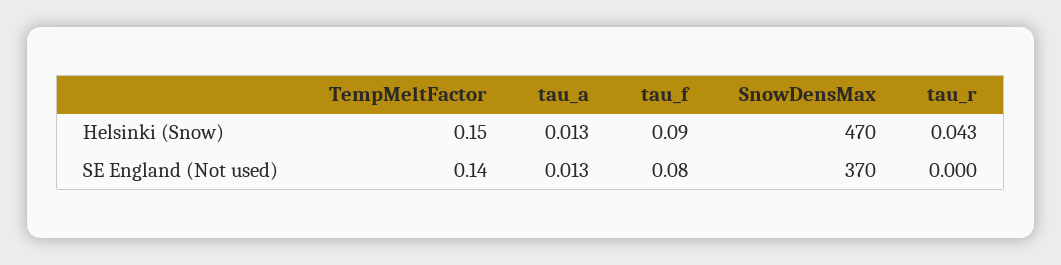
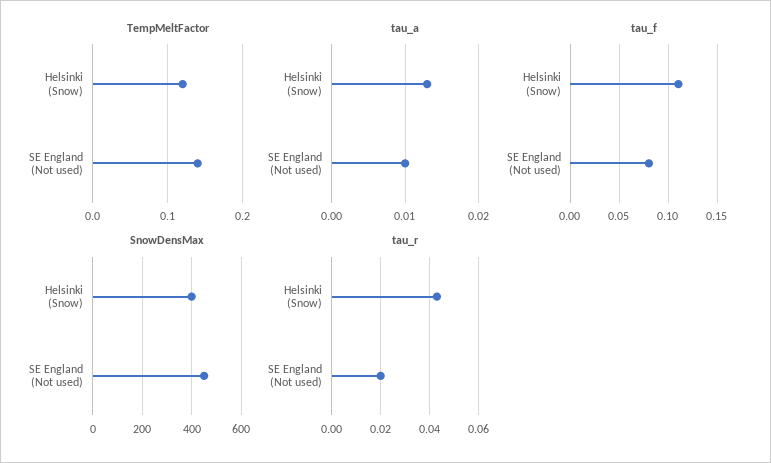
  {
    "TempMeltFactor": {
-     "Helsinki (Snow)": 0.15,
+     "Helsinki (Snow)": 0.12,
      "SE England (Not used)": 0.14
    },
    "tau_a": {
      "Helsinki (Snow)": 0.013,
-     "SE England (Not used)": 0.013
+     "SE England (Not used)": 0.01
    },
    "tau_f": {
-     "Helsinki (Snow)": 0.09,
+     "Helsinki (Snow)": 0.11,
      "SE England (Not used)": 0.08
    },
    "SnowDensMax": {
-     "Helsinki (Snow)": 470,
+     "Helsinki (Snow)": 400,
-     "SE England (Not used)": 370
+     "SE England (Not used)": 450
    },
    "tau_r": {
      "Helsinki (Snow)": 0.043,
-     "SE England (Not used)": 0
+     "SE England (Not used)": 0.02
    }
  }

